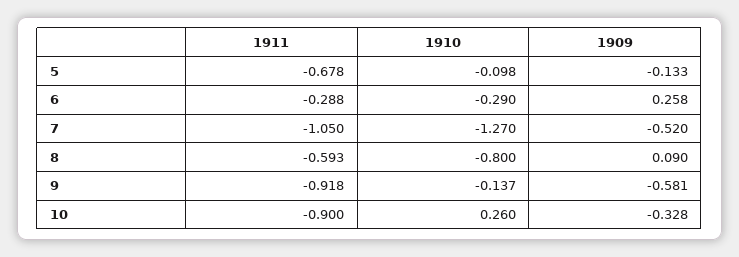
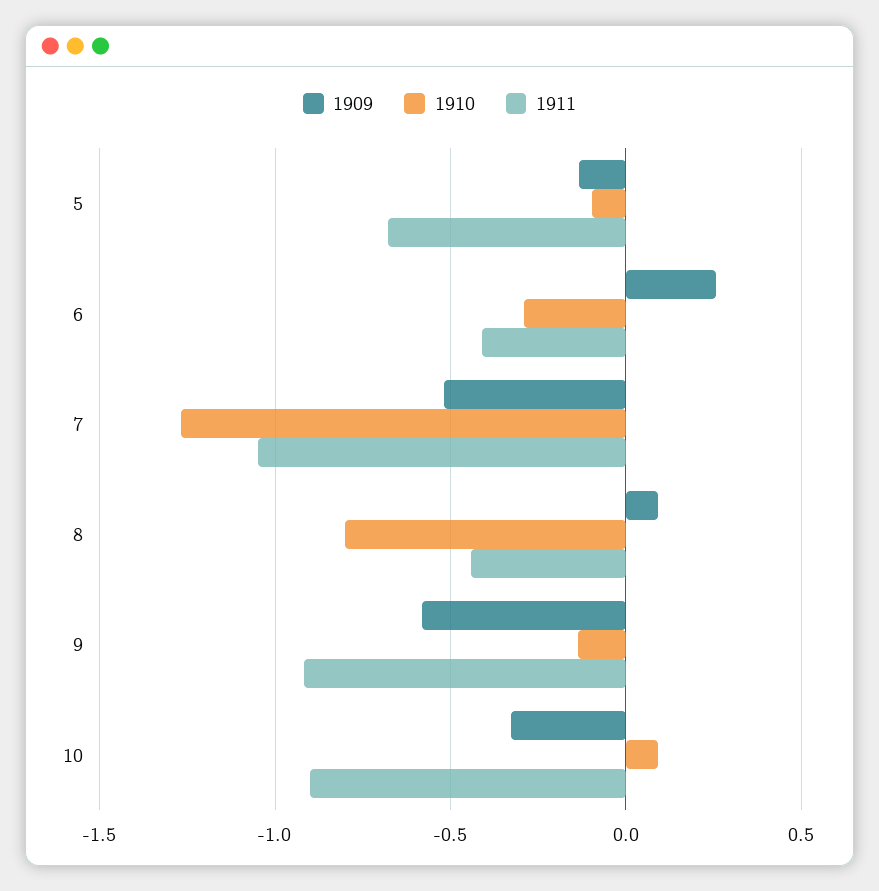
  {
    "1911": {
      "5": -0.678,
-     "6": -0.288,
+     "6": -0.4,
      "7": -1.05,
-     "8": -0.593,
+     "8": -0.45,
      "9": -0.918,
      "10": -0.9
    },
    "1910": {
      "5": -0.098,
      "6": -0.29,
      "7": -1.27,
      "8": -0.8,
      "9": -0.137,
-     "10": 0.26
+     "10": 0.1
    },
    "1909": {
      "5": -0.133,
      "6": 0.258,
      "7": -0.52,
      "8": 0.09,
      "9": -0.581,
      "10": -0.328
    }
  }

